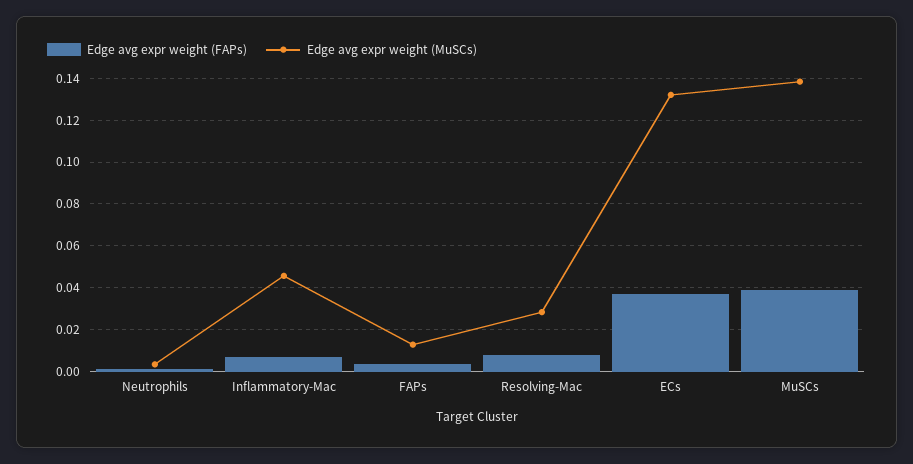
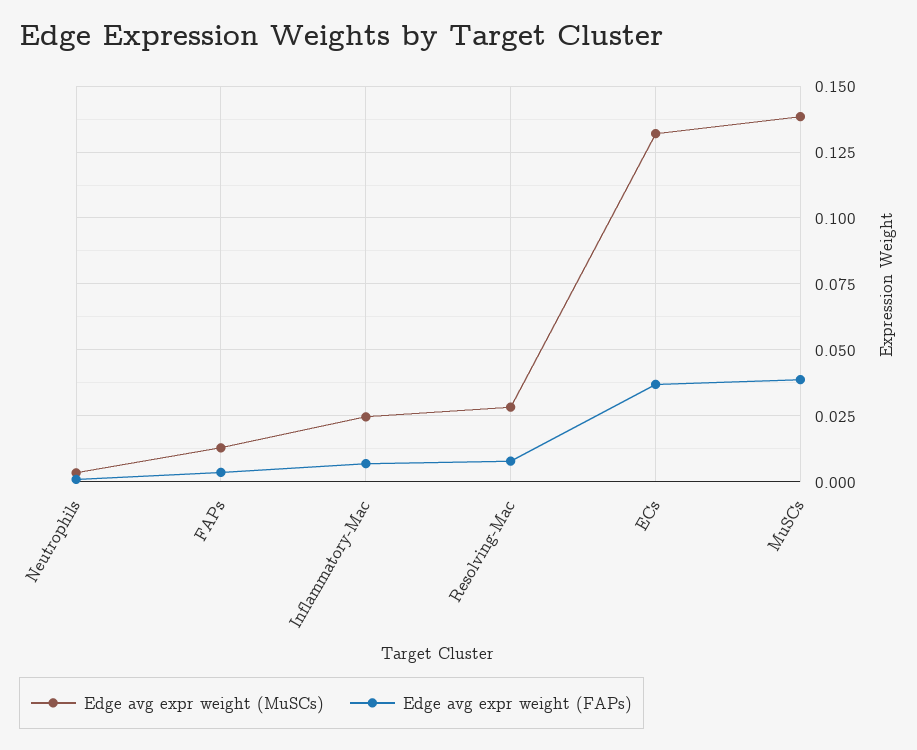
  {
    "Edge avg expr weight (FAPs)": {
      "Neutrophils": 0,
      "Inflammatory-Mac": 0.0075,
      "FAPs": 0.0025,
      "Resolving-Mac": 0.0075,
      "ECs": 0.0375,
      "MuSCs": 0.04
    },
    "Edge avg expr weight (MuSCs)": {
      "Neutrophils": 0.0025,
-     "Inflammatory-Mac": 0.045,
+     "Inflammatory-Mac": 0.025,
      "FAPs": 0.0125,
      "Resolving-Mac": 0.0275,
      "ECs": 0.1325,
      "MuSCs": 0.1375
    }
  }

